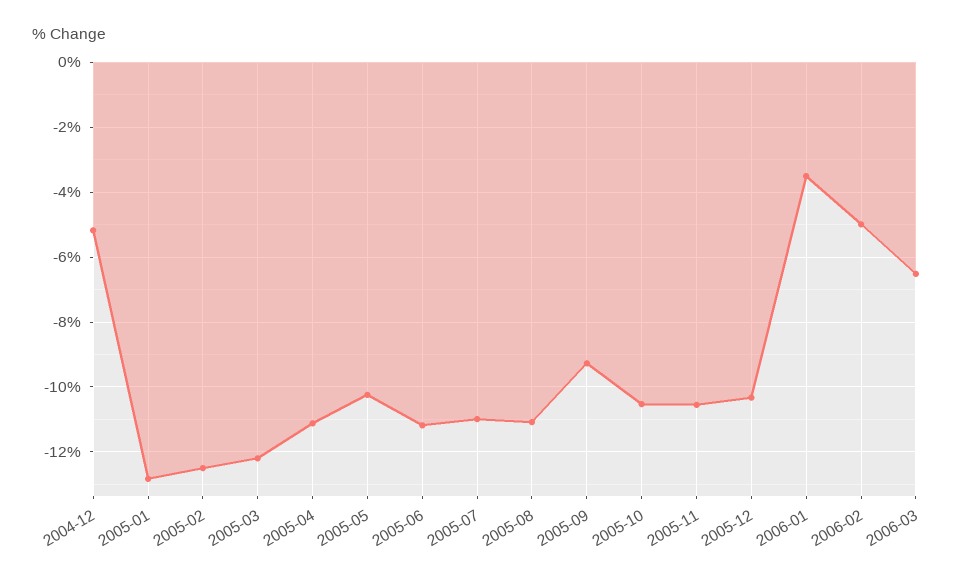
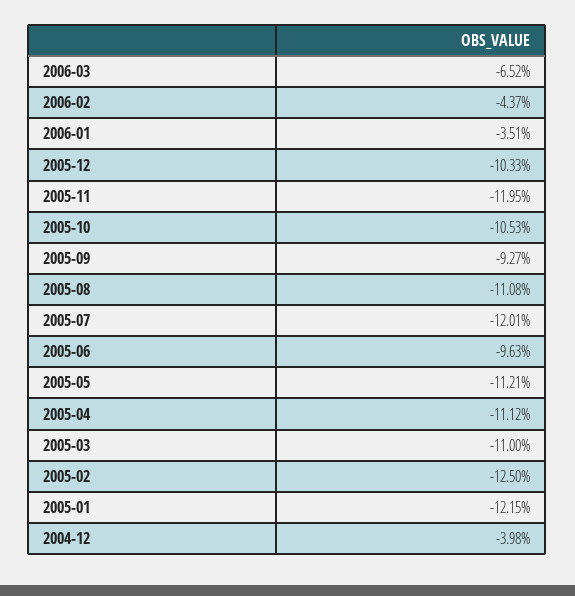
  {
-   "2004-12": -5.2,
+   "2004-12": -3.98,
-   "2005-01": -12.8,
+   "2005-01": -12.15,
    "2005-02": -12.5,
-   "2005-03": -12.2,
+   "2005-03": -11,
    "2005-04": -11.12,
-   "2005-05": -10.2,
+   "2005-05": -11.21,
-   "2005-06": -11.2,
+   "2005-06": -9.63,
-   "2005-07": -11,
+   "2005-07": -12.01,
    "2005-08": -11.08,
    "2005-09": -9.27,
    "2005-10": -10.53,
-   "2005-11": -10.6,
+   "2005-11": -11.95,
    "2005-12": -10.33,
    "2006-01": -3.51,
-   "2006-02": -5,
+   "2006-02": -4.37,
    "2006-03": -6.52
  }

